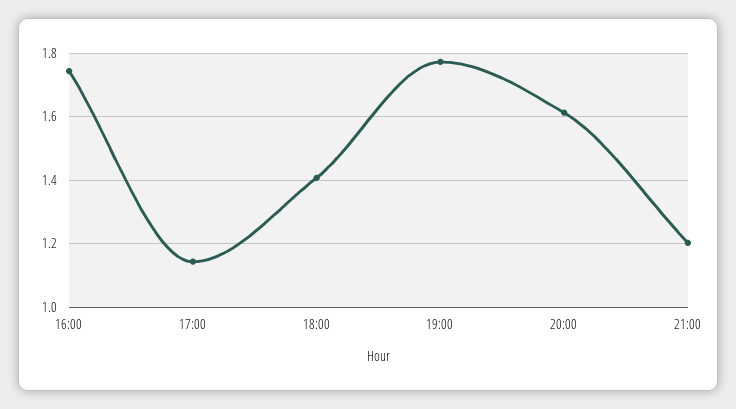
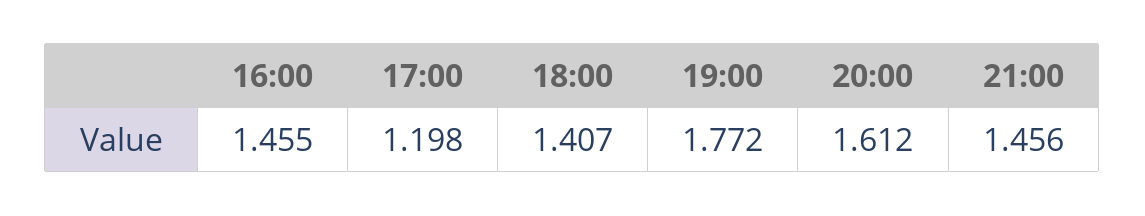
  {
-   "16:00": 1.74,
+   "16:00": 1.455,
-   "17:00": 1.14,
+   "17:00": 1.198,
    "18:00": 1.407,
    "19:00": 1.772,
    "20:00": 1.612,
-   "21:00": 1.2
+   "21:00": 1.456
  }

